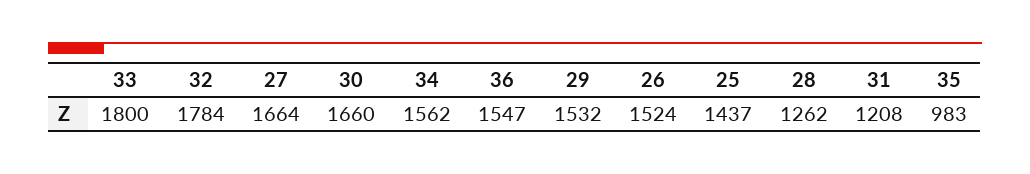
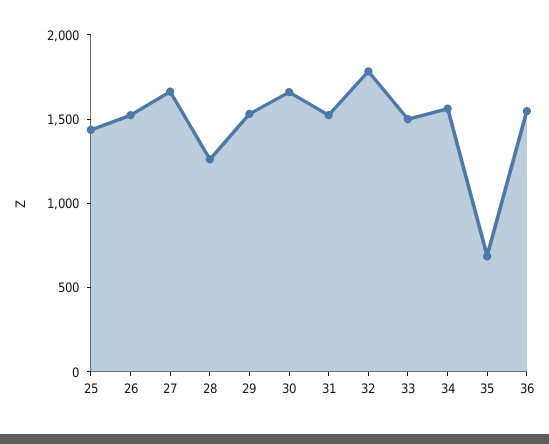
  {
-   "33": 1800,
+   "33": 1500,
    "32": 1784,
    "27": 1664,
    "30": 1660,
    "34": 1562,
    "36": 1547,
    "29": 1532,
    "26": 1524,
    "25": 1437,
    "28": 1262,
-   "31": 1208,
+   "31": 1500,
-   "35": 983
+   "35": 700
  }

